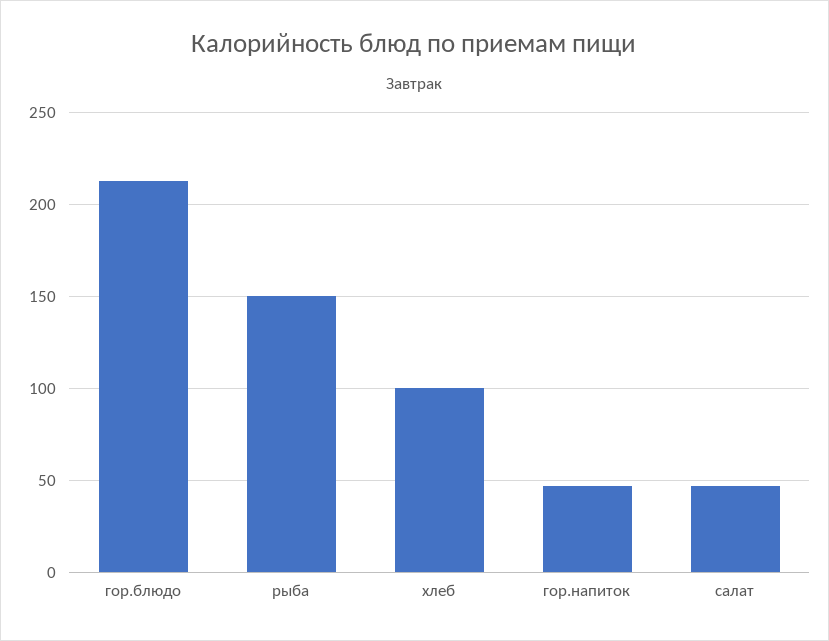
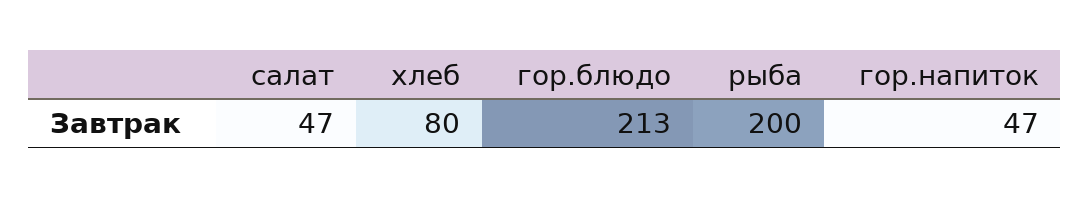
  {
    "гор.блюдо": 213,
-   "рыба": 150,
+   "рыба": 200,
-   "хлеб": 100,
+   "хлеб": 80,
    "гор.напиток": 47,
    "салат": 47
  }

